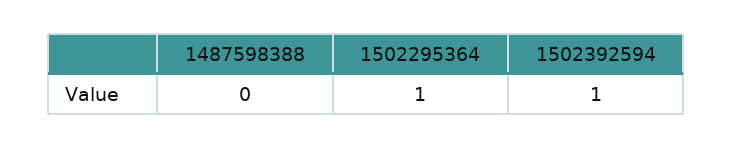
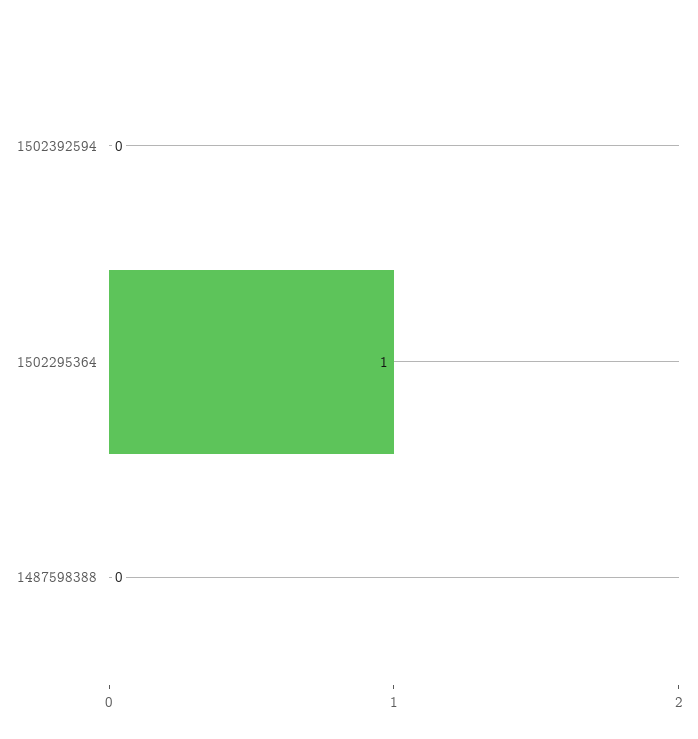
  {
    "1487598388": 0,
    "1502295364": 1,
-   "1502392594": 1
+   "1502392594": 0
  }

